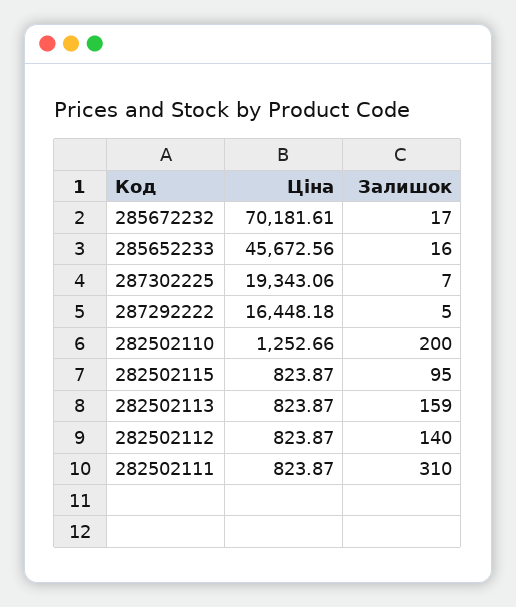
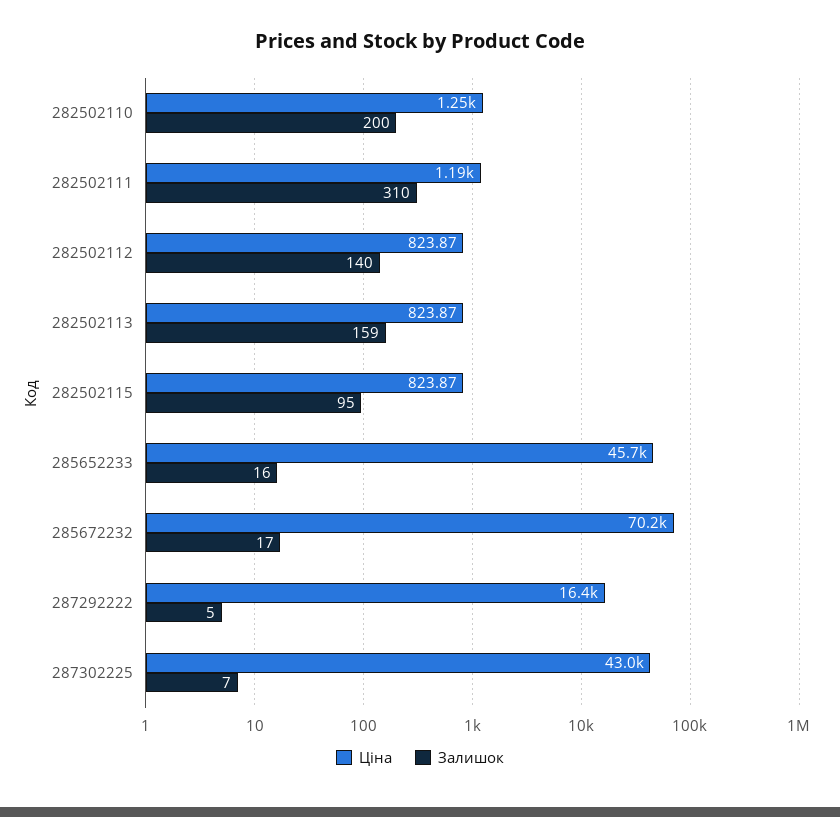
  {
    "Ціна": {
      "285672232": 70181.61,
      "285652233": 45672.56,
-     "287302225": 19343.06,
+     "287302225": 43000,
      "287292222": 16448.18,
      "282502110": 1252.66,
      "282502115": 823.87,
      "282502113": 823.87,
      "282502112": 823.87,
-     "282502111": 823.87
+     "282502111": 1190
    },
    "Залишок": {
      "285672232": 17,
      "285652233": 16,
      "287302225": 7,
      "287292222": 5,
      "282502110": 200,
      "282502115": 95,
      "282502113": 159,
      "282502112": 140,
      "282502111": 310
    }
  }

